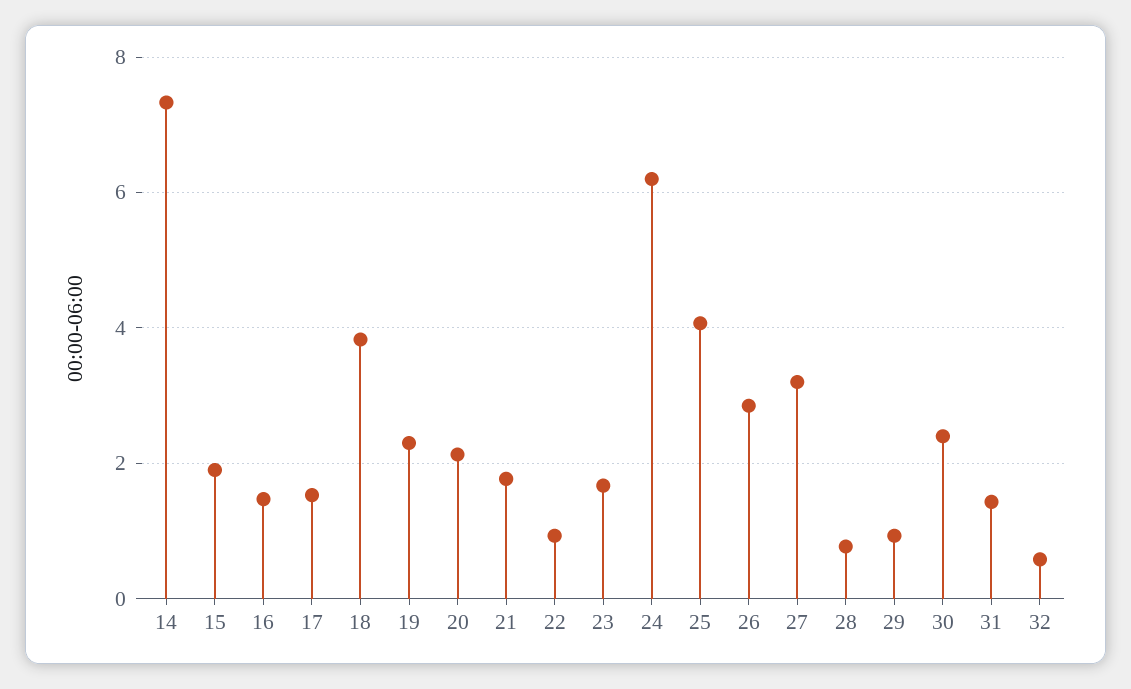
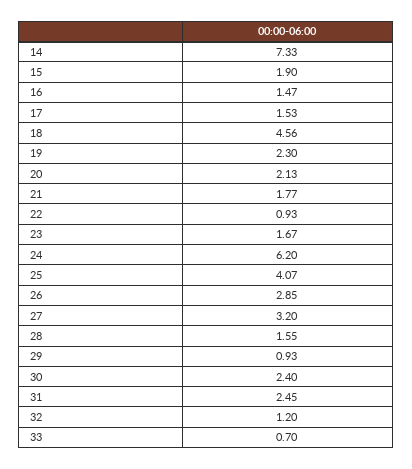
  {
    "14": 7.33,
    "15": 1.9,
    "16": 1.47,
    "17": 1.53,
-   "18": 3.8,
+   "18": 4.56,
    "19": 2.3,
    "20": 2.13,
    "21": 1.77,
    "22": 0.93,
    "23": 1.67,
    "24": 6.2,
    "25": 4.07,
    "26": 2.85,
    "27": 3.2,
-   "28": 0.8,
+   "28": 1.55,
    "29": 0.93,
    "30": 2.4,
-   "31": 1.4,
+   "31": 2.45,
-   "32": 0.6
+   "32": 1.2,
+   "33": 0.7
  }

